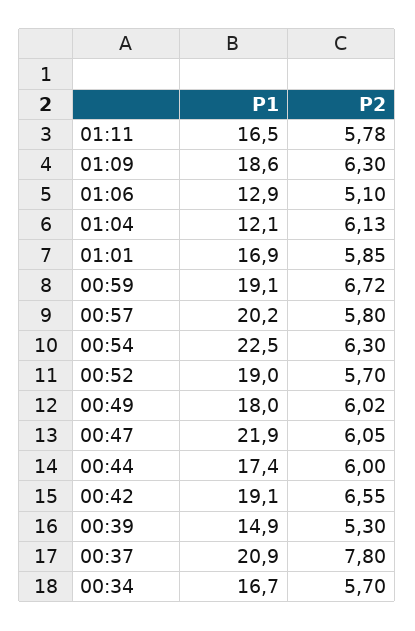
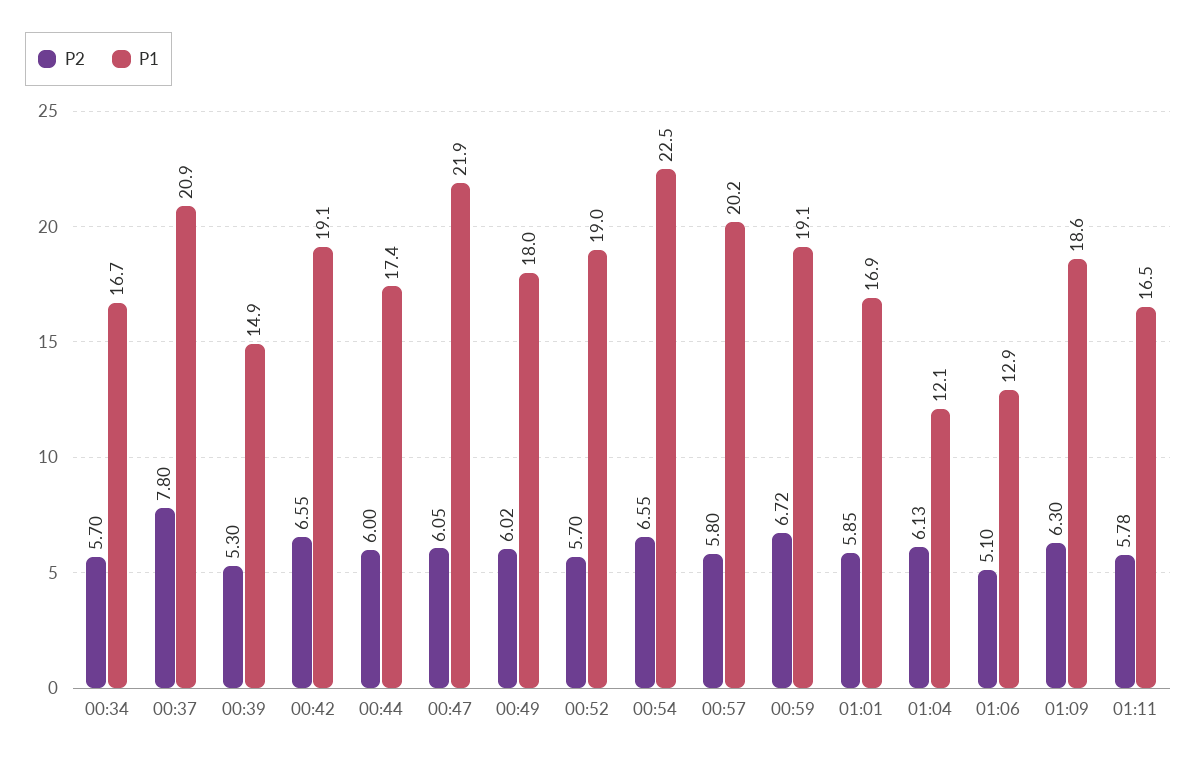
  {
    "P1": {
      "01:11": 16.5,
      "01:09": 18.6,
      "01:06": 12.9,
      "01:04": 12.1,
      "01:01": 16.9,
      "00:59": 19.1,
      "00:57": 20.2,
      "00:54": 22.5,
      "00:52": 19,
      "00:49": 18,
      "00:47": 21.9,
      "00:44": 17.4,
      "00:42": 19.1,
      "00:39": 14.9,
      "00:37": 20.9,
      "00:34": 16.7
    },
    "P2": {
      "01:11": 5.78,
      "01:09": 6.3,
      "01:06": 5.1,
      "01:04": 6.13,
      "01:01": 5.85,
      "00:59": 6.72,
      "00:57": 5.8,
-     "00:54": 6.3,
+     "00:54": 6.55,
      "00:52": 5.7,
      "00:49": 6.02,
      "00:47": 6.05,
      "00:44": 6,
      "00:42": 6.55,
      "00:39": 5.3,
      "00:37": 7.8,
      "00:34": 5.7
    }
  }

